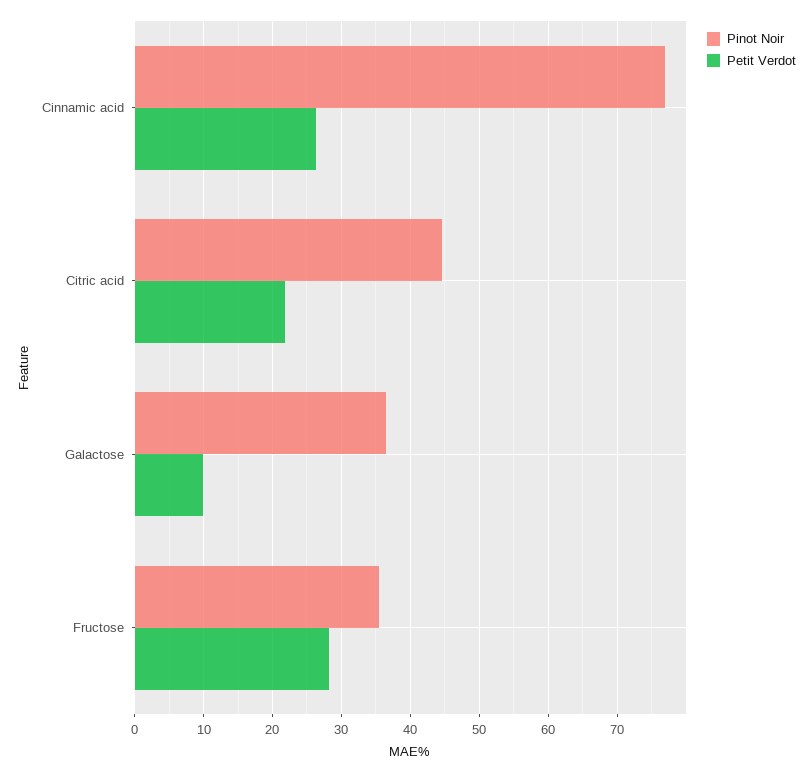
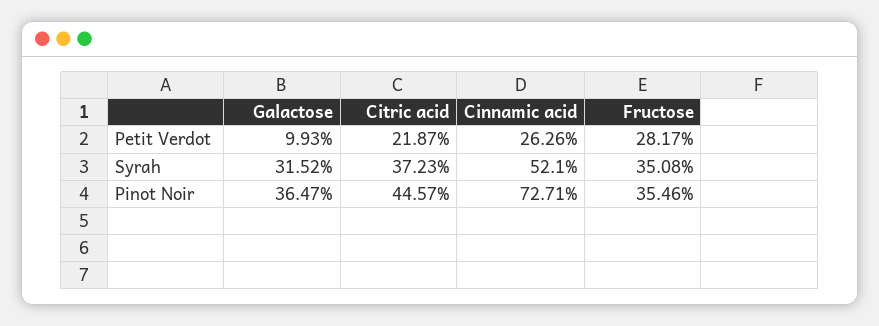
  {
    "Pinot Noir": {
-     "Cinnamic acid": 77,
+     "Cinnamic acid": 72.71,
      "Citric acid": 44.57,
      "Galactose": 36.47,
      "Fructose": 35.46
    },
    "Petit Verdot": {
      "Cinnamic acid": 26.26,
      "Citric acid": 21.87,
      "Galactose": 9.93,
      "Fructose": 28.17
-   }
+   },
+   "Syrah": {
+     "Galactose": 31.52,
+     "Citric acid": 37.23,
+     "Cinnamic acid": 52.1,
+     "Fructose": 35.08
+   }
  }

